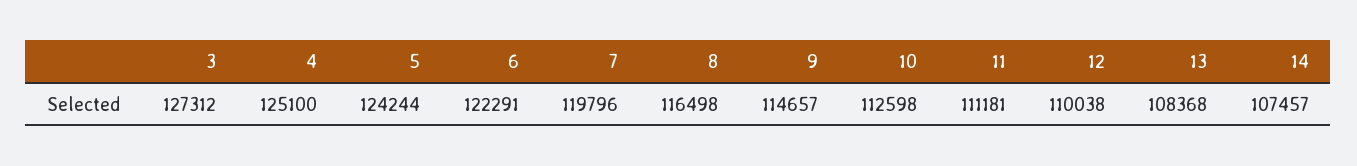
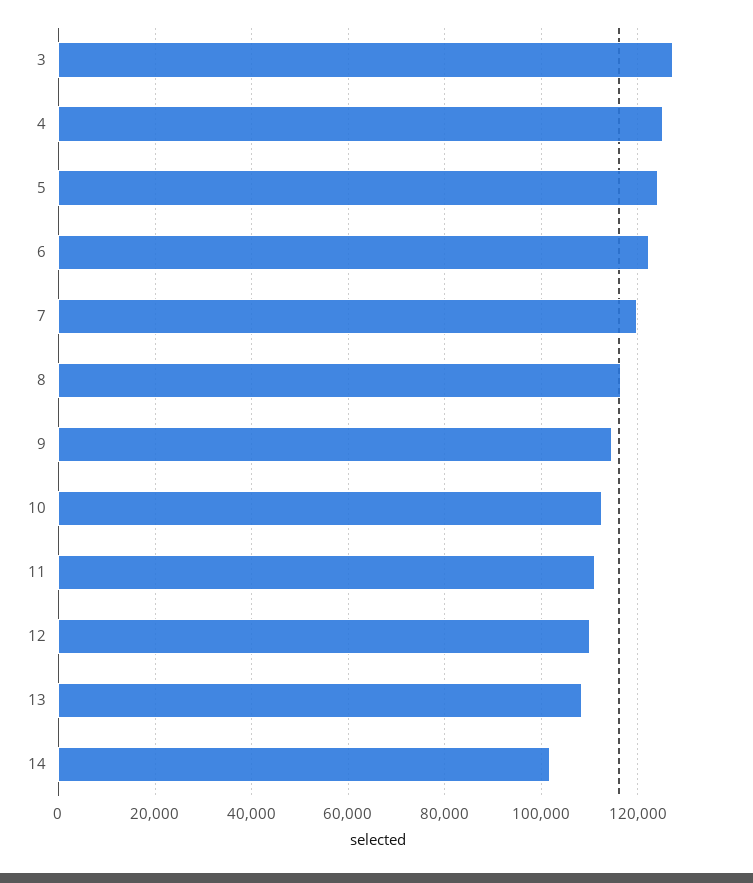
  {
    "3": 127312,
    "4": 125100,
    "5": 124244,
    "6": 122291,
    "7": 119796,
    "8": 116498,
    "9": 114657,
    "10": 112598,
    "11": 111181,
    "12": 110038,
    "13": 108368,
-   "14": 107457
+   "14": 102000
  }

